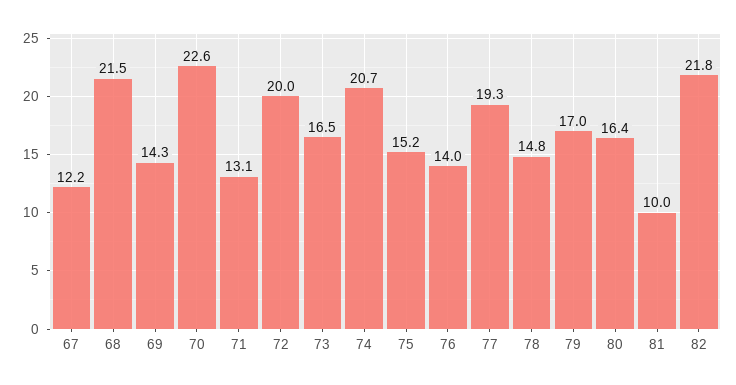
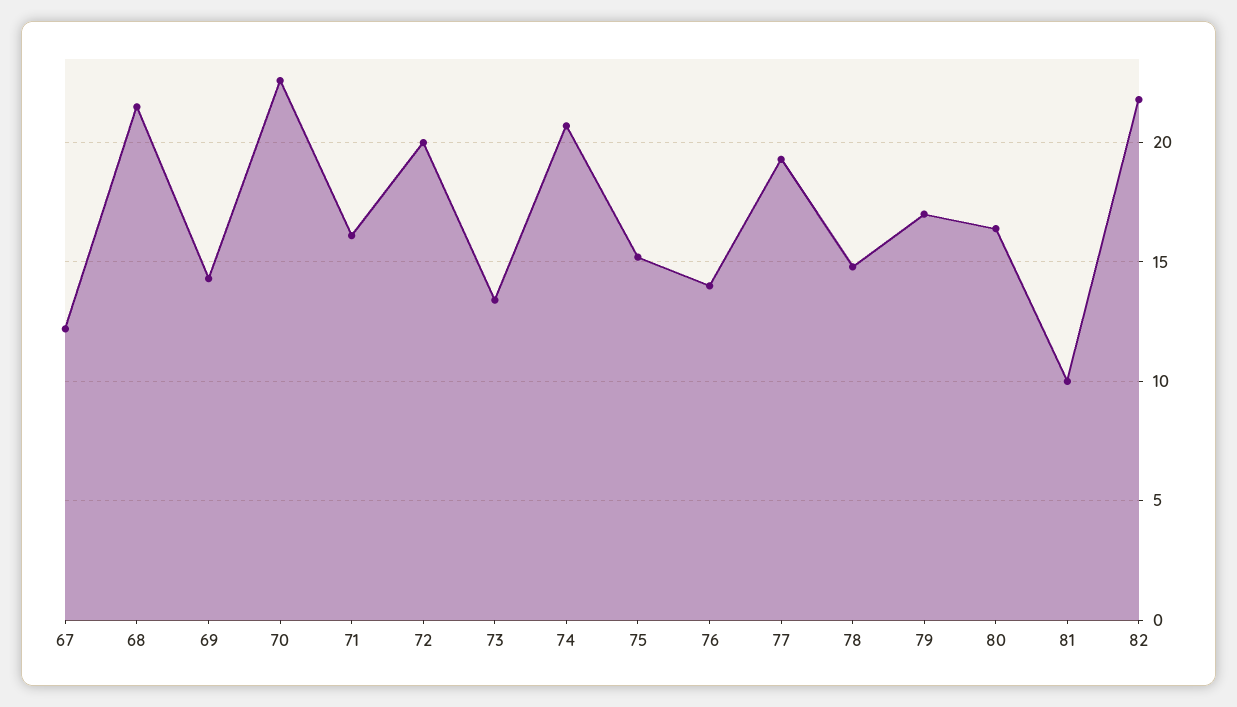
  {
    "67": 12.2,
    "68": 21.5,
    "69": 14.3,
    "70": 22.6,
-   "71": 13.1,
+   "71": 16,
    "72": 20,
-   "73": 16.5,
+   "73": 13.5,
    "74": 20.7,
    "75": 15.2,
    "76": 14,
    "77": 19.3,
    "78": 14.8,
    "79": 17,
    "80": 16.4,
    "81": 10,
    "82": 21.8
  }

